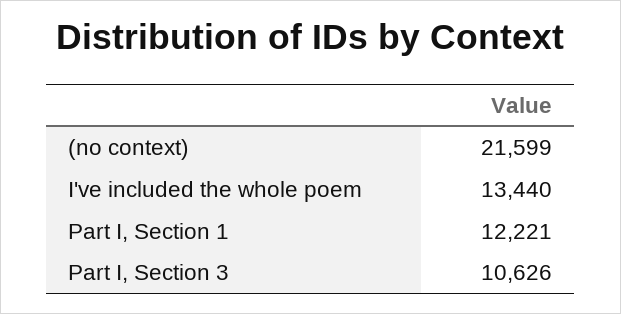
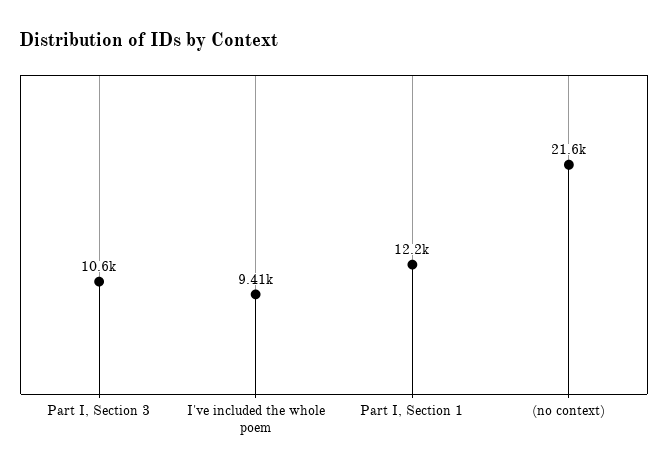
  {
    "(no context)": 21599,
-   "I've included the whole poem": 13440,
+   "I've included the whole poem": 9410,
    "Part I, Section 1": 12221,
    "Part I, Section 3": 10626
  }

